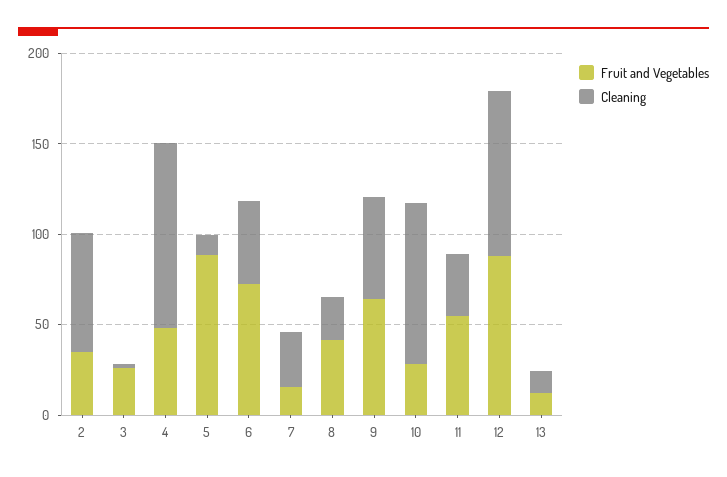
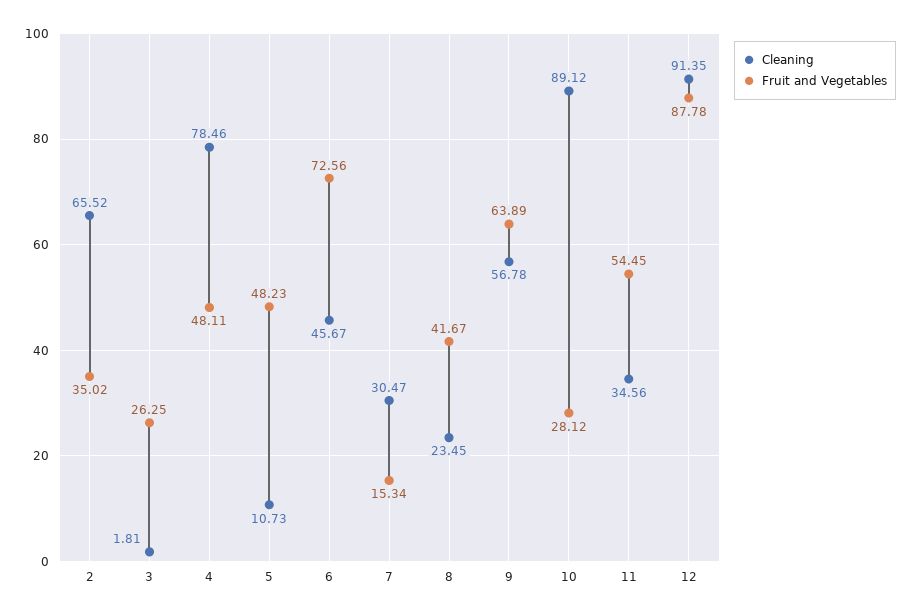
  {
    "Fruit and Vegetables": {
      "2": 35.02,
      "3": 26.25,
      "4": 48.11,
-     "5": 90,
+     "5": 48.23,
      "6": 72.56,
      "7": 15.34,
      "8": 41.67,
      "9": 63.89,
      "10": 28.12,
      "11": 54.45,
-     "12": 87.78,
+     "12": 87.78
-     "13": 10
    },
    "Cleaning": {
      "2": 65.52,
      "3": 1.81,
-     "4": 100,
+     "4": 78.46,
      "5": 10.73,
      "6": 45.67,
      "7": 30.47,
      "8": 23.45,
      "9": 56.78,
      "10": 89.12,
      "11": 34.56,
-     "12": 91.35,
+     "12": 91.35
-     "13": 10
    }
  }

